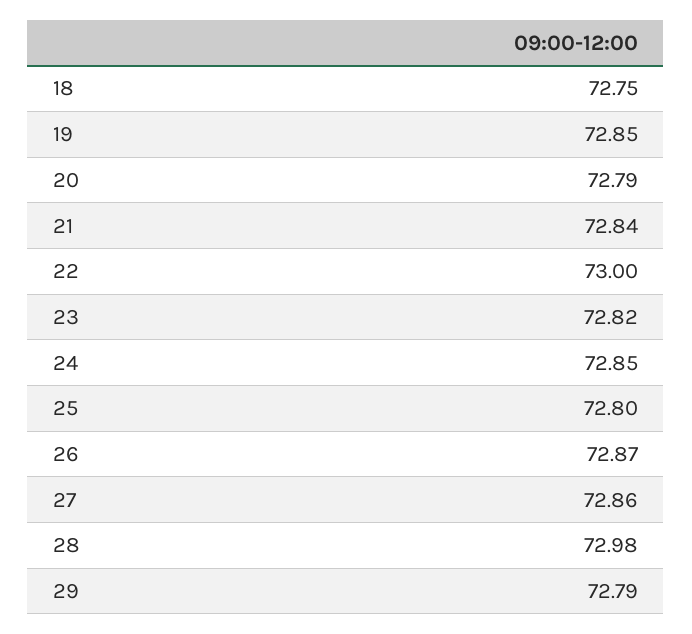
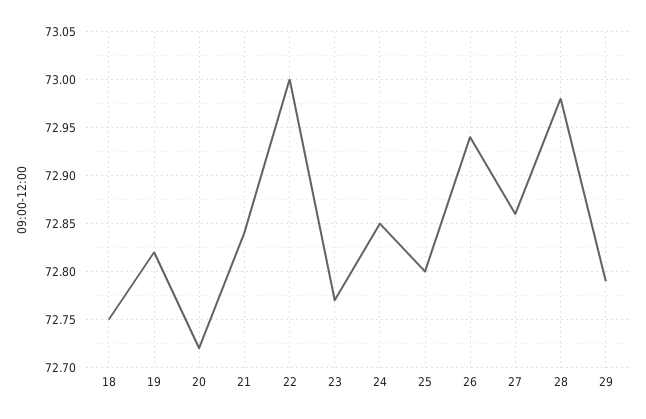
  {
    "18": 72.75,
-   "19": 72.85,
+   "19": 72.82,
-   "20": 72.79,
+   "20": 72.72,
    "21": 72.84,
    "22": 73,
-   "23": 72.82,
+   "23": 72.77,
    "24": 72.85,
    "25": 72.8,
-   "26": 72.87,
+   "26": 72.94,
    "27": 72.86,
    "28": 72.98,
    "29": 72.79
  }

